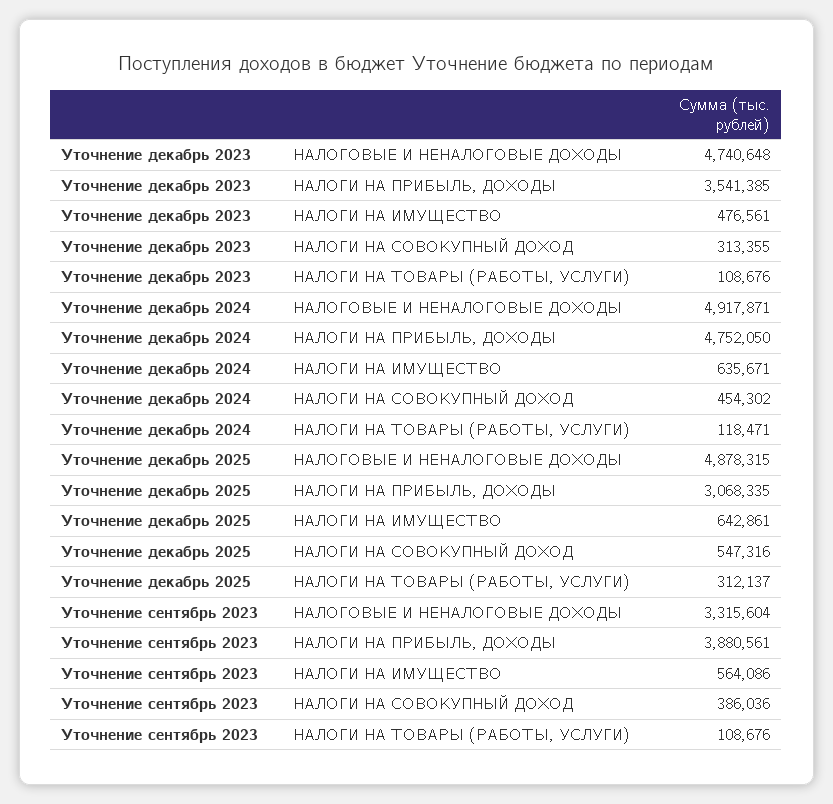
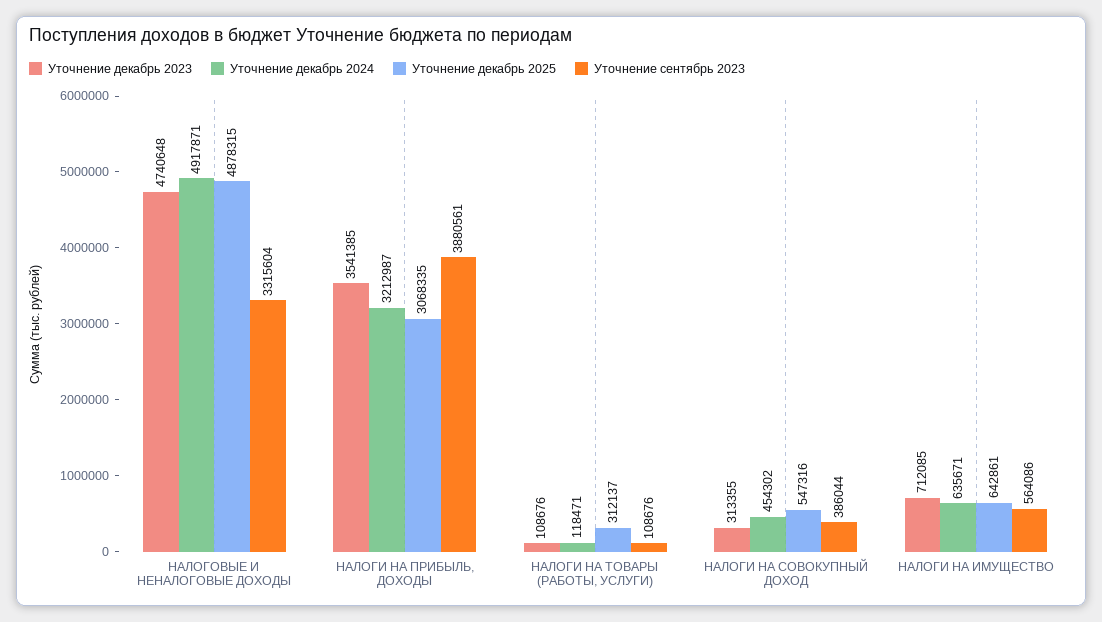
  {
    "Уточнение декабрь 2023": {
      "НАЛОГОВЫЕ И НЕНАЛОГОВЫЕ ДОХОДЫ": 4740648,
      "НАЛОГИ НА ПРИБЫЛЬ, ДОХОДЫ": 3541385,
-     "НАЛОГИ НА ИМУЩЕСТВО": 476561,
+     "НАЛОГИ НА ИМУЩЕСТВО": 712085,
      "НАЛОГИ НА СОВОКУПНЫЙ ДОХОД": 313355,
      "НАЛОГИ НА ТОВАРЫ (РАБОТЫ, УСЛУГИ)": 108676
    },
    "Уточнение декабрь 2024": {
      "НАЛОГОВЫЕ И НЕНАЛОГОВЫЕ ДОХОДЫ": 4917871,
-     "НАЛОГИ НА ПРИБЫЛЬ, ДОХОДЫ": 4752050,
+     "НАЛОГИ НА ПРИБЫЛЬ, ДОХОДЫ": 3212987,
      "НАЛОГИ НА ИМУЩЕСТВО": 635671,
      "НАЛОГИ НА СОВОКУПНЫЙ ДОХОД": 454302,
      "НАЛОГИ НА ТОВАРЫ (РАБОТЫ, УСЛУГИ)": 118471
    },
    "Уточнение декабрь 2025": {
      "НАЛОГОВЫЕ И НЕНАЛОГОВЫЕ ДОХОДЫ": 4878315,
      "НАЛОГИ НА ПРИБЫЛЬ, ДОХОДЫ": 3068335,
      "НАЛОГИ НА ИМУЩЕСТВО": 642861,
      "НАЛОГИ НА СОВОКУПНЫЙ ДОХОД": 547316,
      "НАЛОГИ НА ТОВАРЫ (РАБОТЫ, УСЛУГИ)": 312137
    },
    "Уточнение сентябрь 2023": {
      "НАЛОГОВЫЕ И НЕНАЛОГОВЫЕ ДОХОДЫ": 3315604,
      "НАЛОГИ НА ПРИБЫЛЬ, ДОХОДЫ": 3880561,
      "НАЛОГИ НА ИМУЩЕСТВО": 564086,
-     "НАЛОГИ НА СОВОКУПНЫЙ ДОХОД": 386036,
+     "НАЛОГИ НА СОВОКУПНЫЙ ДОХОД": 386044,
      "НАЛОГИ НА ТОВАРЫ (РАБОТЫ, УСЛУГИ)": 108676
    }
  }

